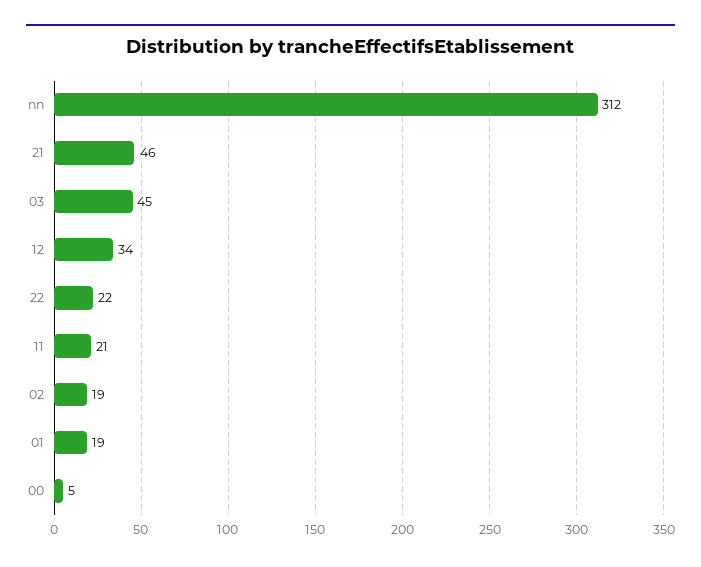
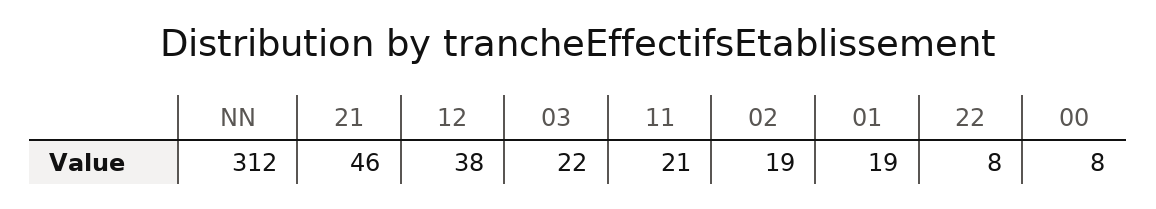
  {
    "nn": 312,
    "21": 46,
-   "03": 45,
+   "03": 22,
-   "12": 34,
+   "12": 38,
-   "22": 22,
+   "22": 8,
    "11": 21,
    "02": 19,
    "01": 19,
-   "00": 5
+   "00": 8
  }

